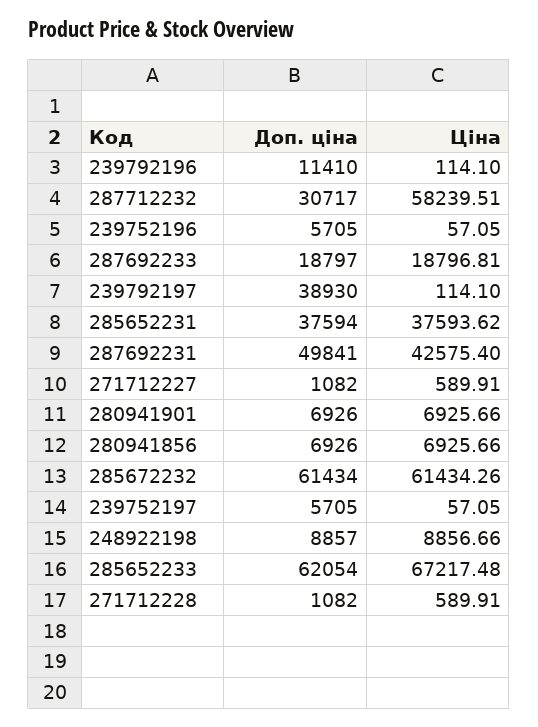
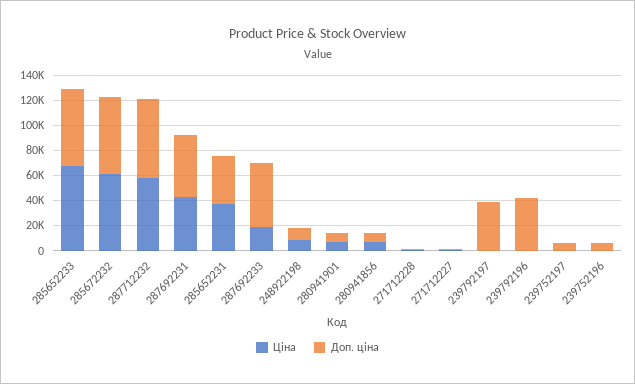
  {
    "Доп. ціна": {
-     "239792196": 11410,
+     "239792196": 40000,
-     "287712232": 30717,
+     "287712232": 60000,
      "239752196": 5705,
-     "287692233": 18797,
+     "287692233": 50000,
      "239792197": 38930,
      "285652231": 37594,
      "287692231": 49841,
      "271712227": 1082,
      "280941901": 6926,
      "280941856": 6926,
      "285672232": 61434,
      "239752197": 5705,
      "248922198": 8857,
      "285652233": 62054,
      "271712228": 1082
    },
    "Ціна": {
      "239792196": 114.1,
      "287712232": 58239.51,
      "239752196": 57.05,
      "287692233": 18796.81,
      "239792197": 114.1,
      "285652231": 37593.62,
      "287692231": 42575.4,
      "271712227": 589.91,
      "280941901": 6925.66,
      "280941856": 6925.66,
      "285672232": 61434.26,
      "239752197": 57.05,
      "248922198": 8856.66,
      "285652233": 67217.48,
      "271712228": 589.91
    }
  }

